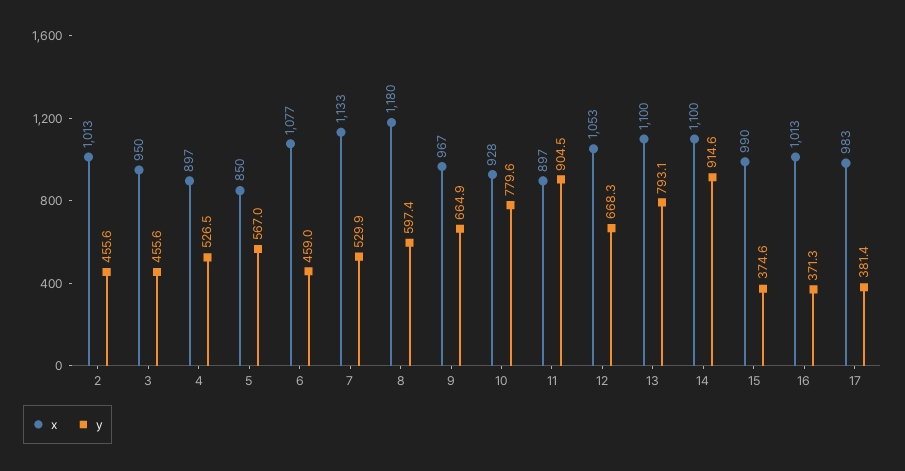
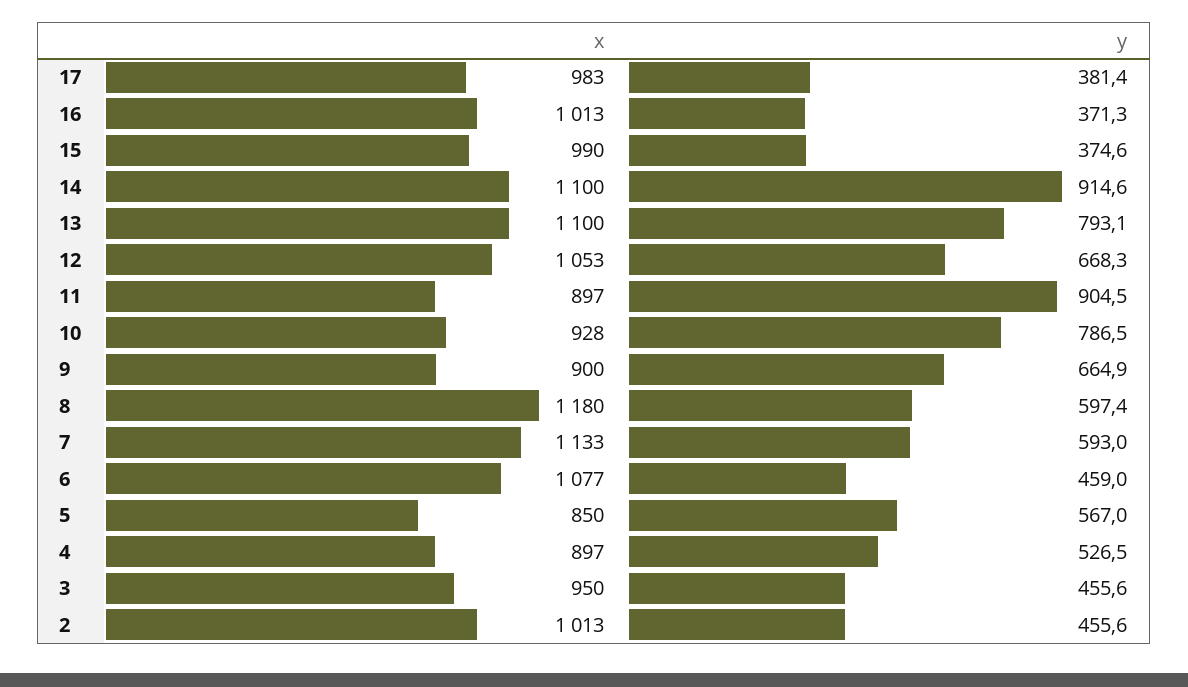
  {
    "x": {
      "2": 1013,
      "3": 950,
      "4": 897,
      "5": 850,
      "6": 1077,
      "7": 1133,
      "8": 1180,
-     "9": 967,
+     "9": 900,
      "10": 928,
      "11": 897,
      "12": 1053,
      "13": 1100,
      "14": 1100,
      "15": 990,
      "16": 1013,
      "17": 983
    },
    "y": {
      "2": 455.6,
      "3": 455.6,
      "4": 526.5,
      "5": 567,
      "6": 459,
-     "7": 529.9,
+     "7": 593,
      "8": 597.4,
      "9": 664.9,
-     "10": 779.6,
+     "10": 786.5,
      "11": 904.5,
      "12": 668.3,
      "13": 793.1,
      "14": 914.6,
      "15": 374.6,
      "16": 371.3,
      "17": 381.4
    }
  }

